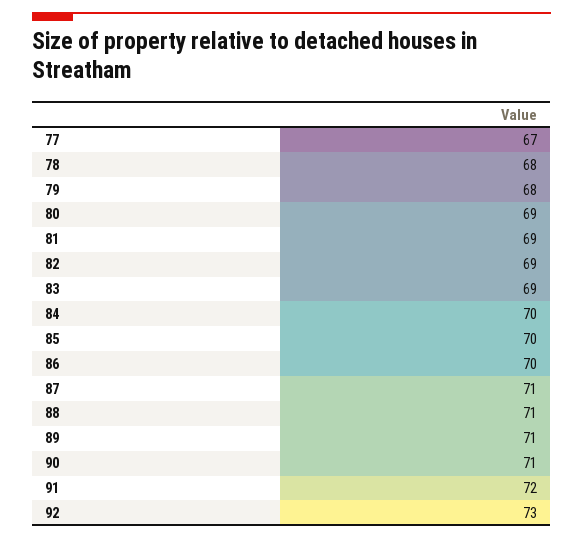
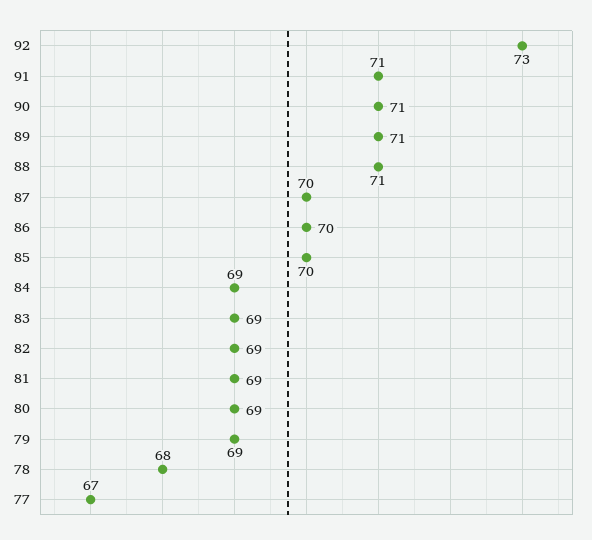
  {
    "77": 67,
    "78": 68,
-   "79": 68,
+   "79": 69,
    "80": 69,
    "81": 69,
    "82": 69,
    "83": 69,
-   "84": 70,
+   "84": 69,
    "85": 70,
    "86": 70,
-   "87": 71,
+   "87": 70,
    "88": 71,
    "89": 71,
    "90": 71,
-   "91": 72,
+   "91": 71,
    "92": 73
  }

